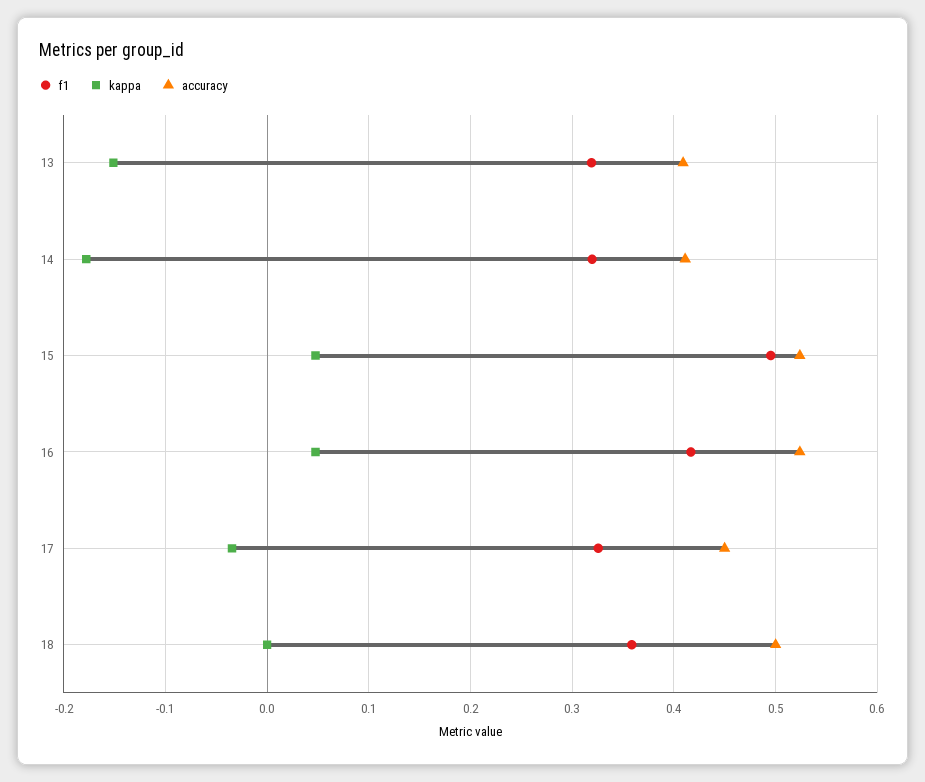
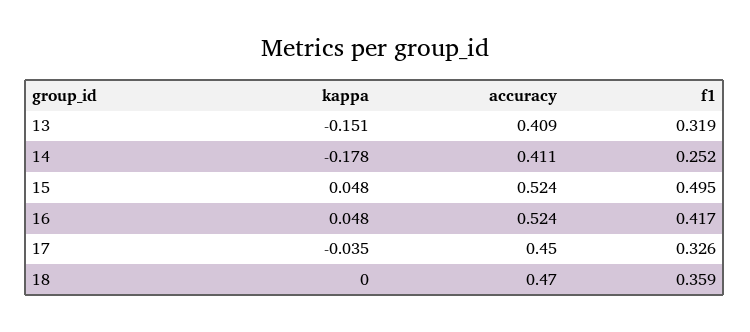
  {
    "f1": {
      "13": 0.319,
-     "14": 0.32,
+     "14": 0.252,
      "15": 0.495,
      "16": 0.417,
      "17": 0.326,
      "18": 0.359
    },
    "kappa": {
      "13": -0.151,
      "14": -0.178,
      "15": 0.048,
      "16": 0.048,
      "17": -0.035,
      "18": 0
    },
    "accuracy": {
      "13": 0.409,
      "14": 0.411,
      "15": 0.524,
      "16": 0.524,
      "17": 0.45,
-     "18": 0.5
+     "18": 0.47
    }
  }

